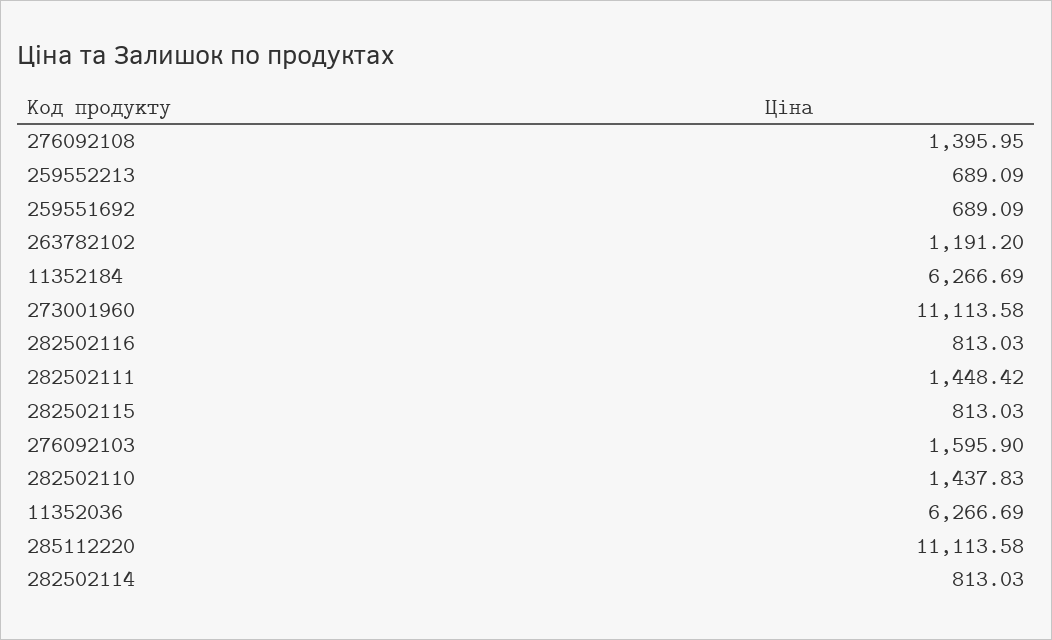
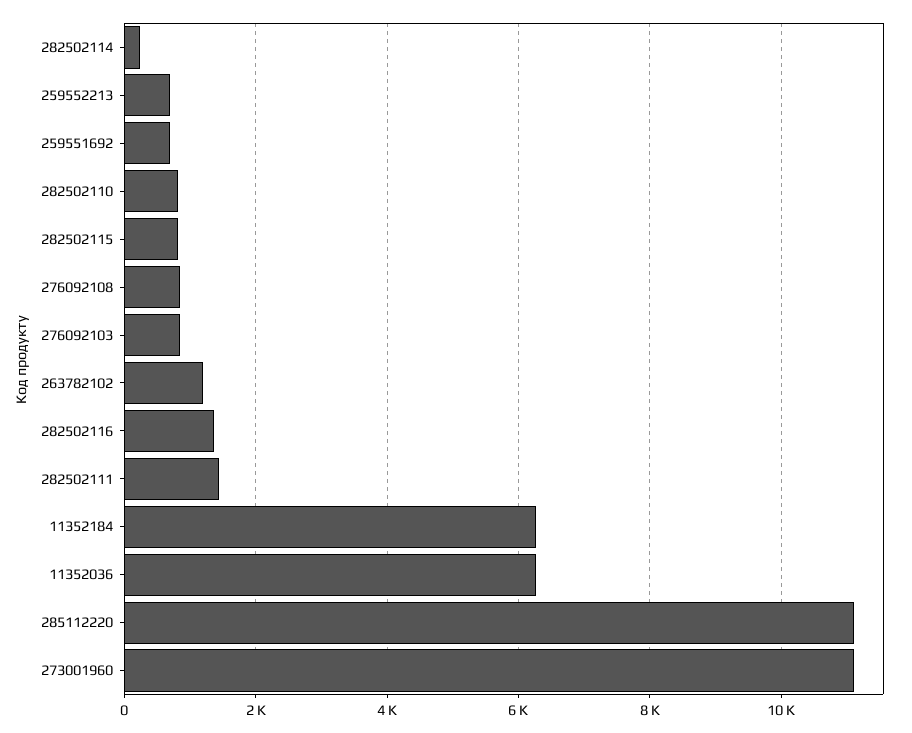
  {
-   "276092108": 1395.95,
+   "276092108": 800,
    "259552213": 689.09,
    "259551692": 689.09,
    "263782102": 1191.2,
    "11352184": 6266.69,
    "273001960": 11113.58,
-   "282502116": 813.03,
+   "282502116": 1400,
    "282502111": 1448.42,
    "282502115": 813.03,
-   "276092103": 1595.9,
+   "276092103": 800,
-   "282502110": 1437.83,
+   "282502110": 800,
    "11352036": 6266.69,
    "285112220": 11113.58,
-   "282502114": 813.03
+   "282502114": 200
  }

